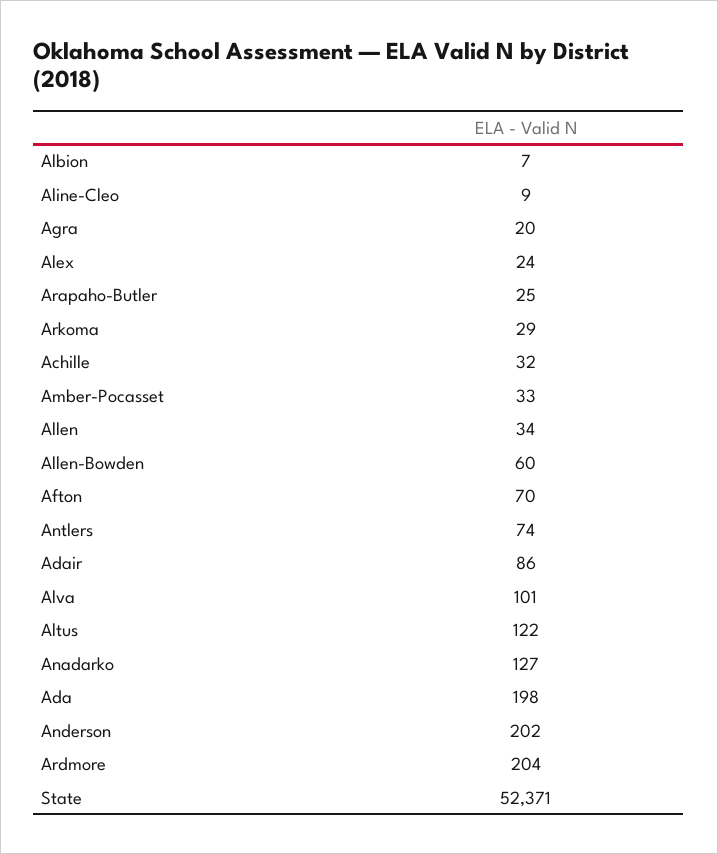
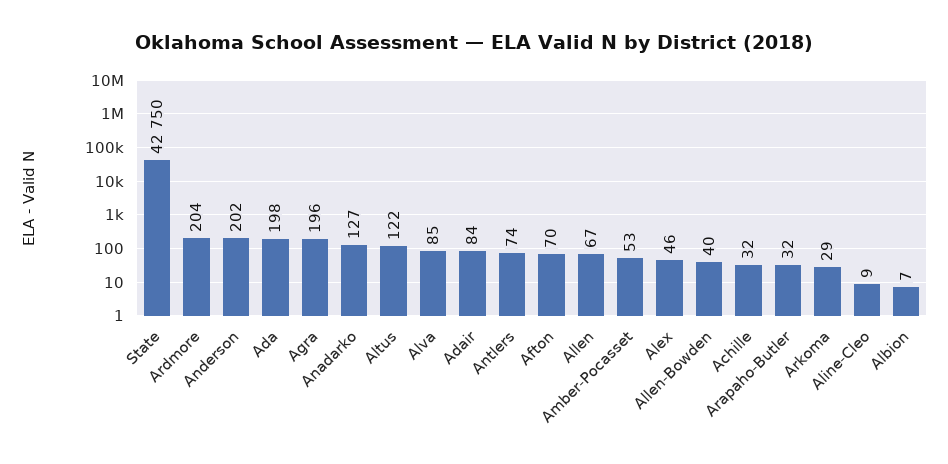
  {
    "Albion": 7,
    "Aline-Cleo": 9,
-   "Agra": 20,
+   "Agra": 196,
-   "Alex": 24,
+   "Alex": 46,
-   "Arapaho-Butler": 25,
+   "Arapaho-Butler": 32,
    "Arkoma": 29,
    "Achille": 32,
-   "Amber-Pocasset": 33,
+   "Amber-Pocasset": 53,
-   "Allen": 34,
+   "Allen": 67,
-   "Allen-Bowden": 60,
+   "Allen-Bowden": 40,
    "Afton": 70,
    "Antlers": 74,
-   "Adair": 86,
+   "Adair": 84,
-   "Alva": 101,
+   "Alva": 85,
    "Altus": 122,
    "Anadarko": 127,
    "Ada": 198,
    "Anderson": 202,
    "Ardmore": 204,
-   "State": 52371
+   "State": 42750
  }

